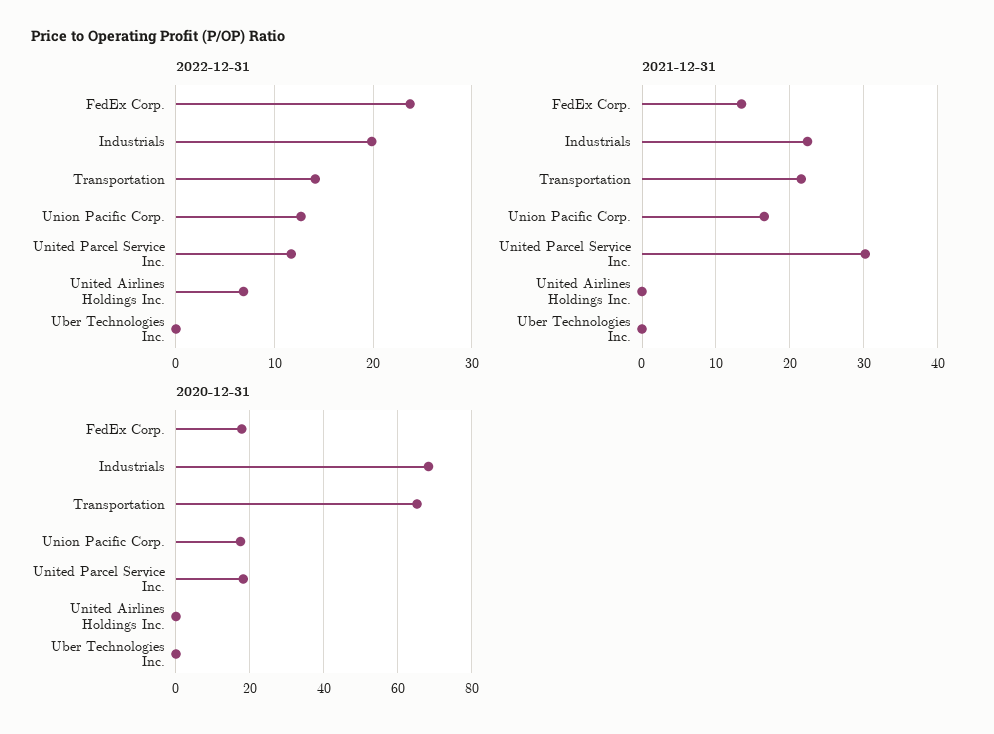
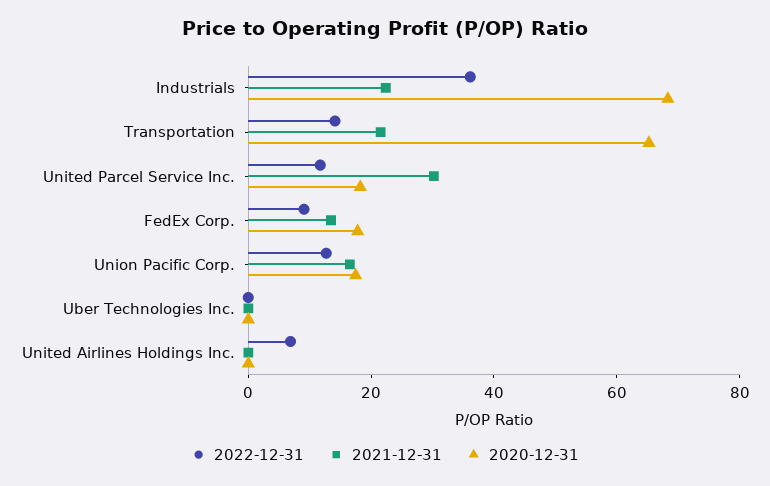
  {
    "2022-12-31": {
-     "FedEx Corp.": 24,
+     "FedEx Corp.": 10,
-     "Industrials": 20,
+     "Industrials": 35,
      "Transportation": 14,
      "Union Pacific Corp.": 13,
      "United Parcel Service Inc.": 12,
      "United Airlines Holdings Inc.": 7,
      "Uber Technologies Inc.": 0
    },
    "2021-12-31": {
      "FedEx Corp.": 13,
      "Industrials": 22,
      "Transportation": 22,
      "Union Pacific Corp.": 17,
      "United Parcel Service Inc.": 30,
      "United Airlines Holdings Inc.": 0,
      "Uber Technologies Inc.": 0
    },
    "2020-12-31": {
      "FedEx Corp.": 18,
      "Industrials": 68,
      "Transportation": 66,
      "Union Pacific Corp.": 18,
      "United Parcel Service Inc.": 18,
      "United Airlines Holdings Inc.": 0,
      "Uber Technologies Inc.": 0
    }
  }

